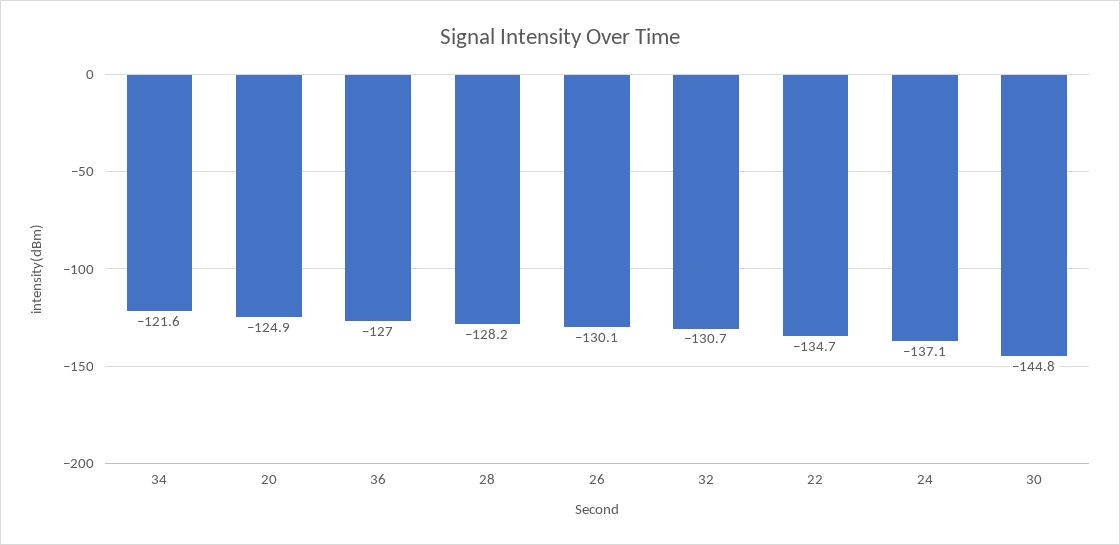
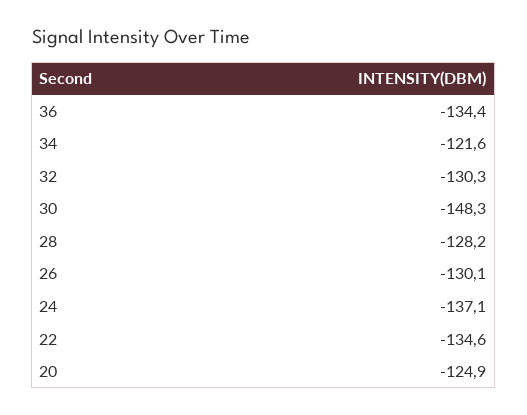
  {
    "34": -121.6,
    "20": -124.9,
-   "36": -127,
+   "36": -134.4,
    "28": -128.2,
    "26": -130.1,
-   "32": -130.7,
+   "32": -130.3,
-   "22": -134.7,
+   "22": -134.6,
    "24": -137.1,
-   "30": -144.8
+   "30": -148.3
  }

